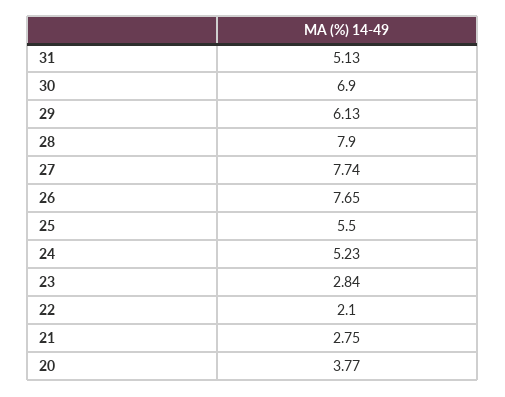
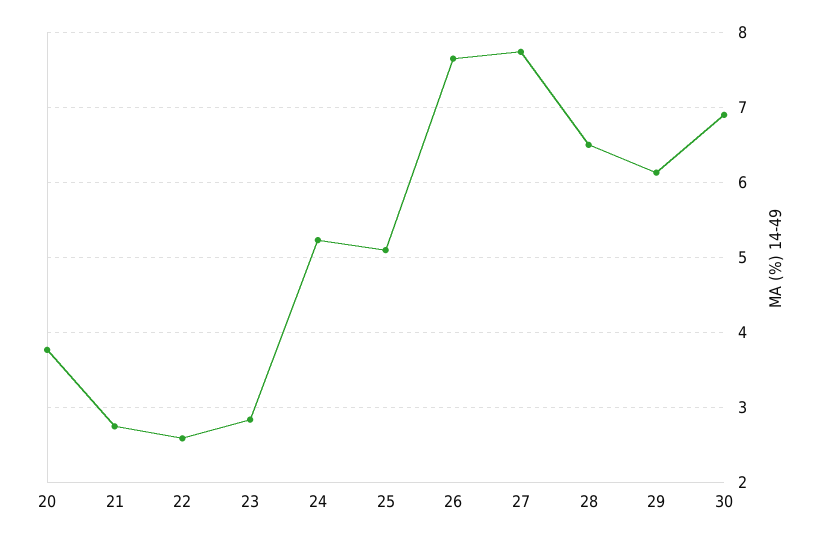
  {
-   "31": 5.13,
    "30": 6.9,
    "29": 6.13,
-   "28": 7.9,
+   "28": 6.5,
    "27": 7.74,
    "26": 7.65,
-   "25": 5.5,
+   "25": 5.1,
    "24": 5.23,
    "23": 2.84,
-   "22": 2.1,
+   "22": 2.6,
    "21": 2.75,
    "20": 3.77
  }

